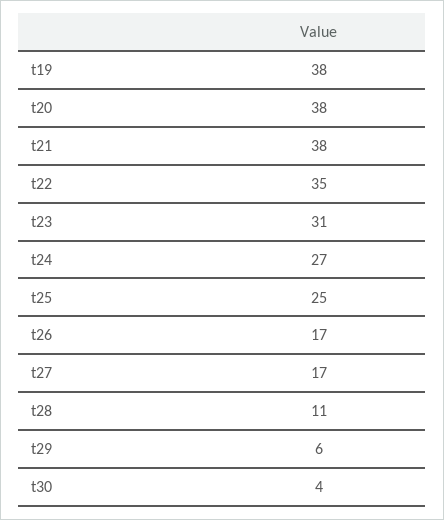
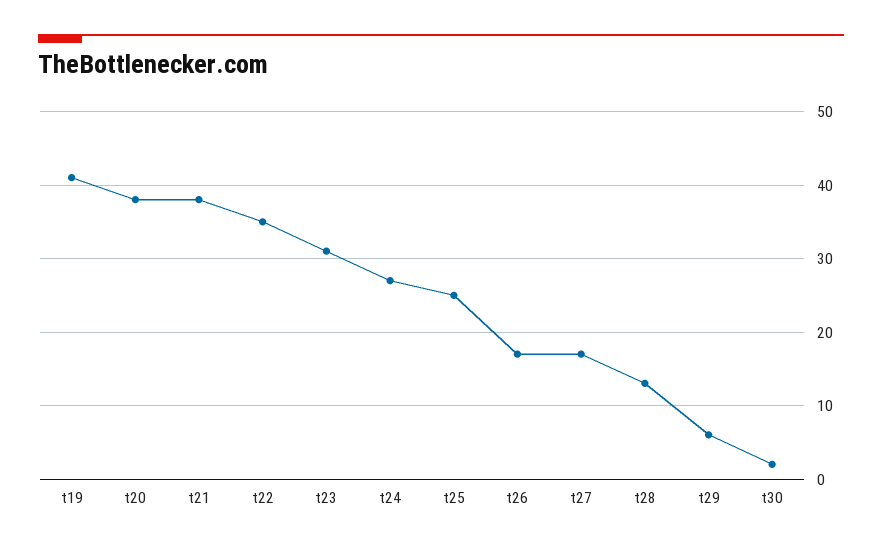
  {
-   "t19": 38,
+   "t19": 41,
    "t20": 38,
    "t21": 38,
    "t22": 35,
    "t23": 31,
    "t24": 27,
    "t25": 25,
    "t26": 17,
    "t27": 17,
-   "t28": 11,
+   "t28": 13,
    "t29": 6,
-   "t30": 4
+   "t30": 2
  }

